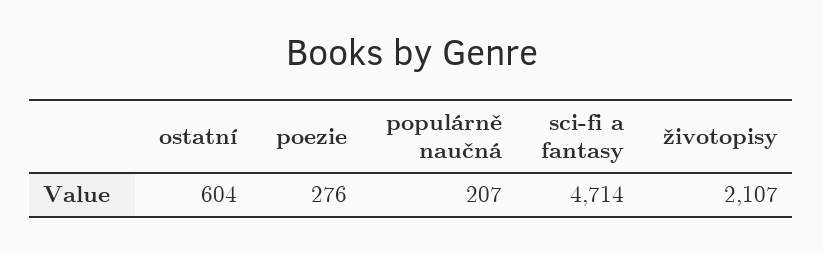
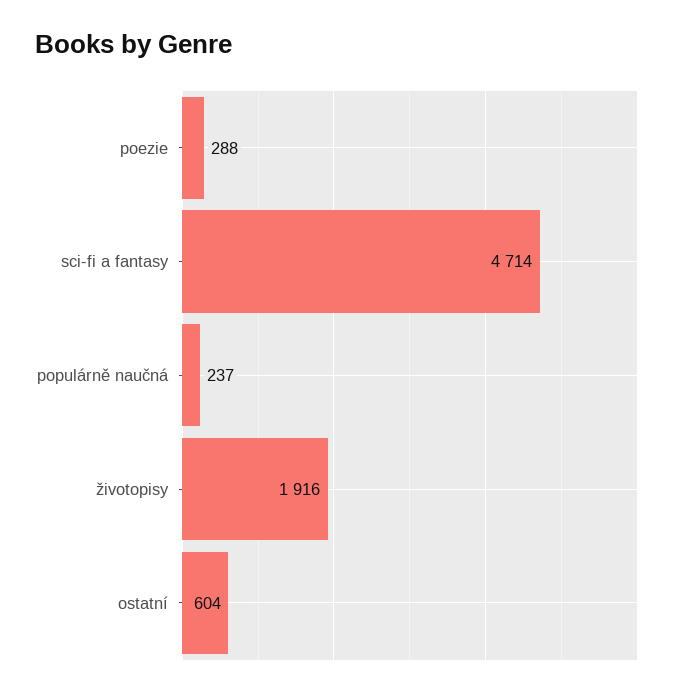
  {
    "ostatní": 604,
-   "poezie": 276,
+   "poezie": 288,
-   "populárně naučná": 207,
+   "populárně naučná": 237,
    "sci-fi a fantasy": 4714,
-   "životopisy": 2107
+   "životopisy": 1916
  }

